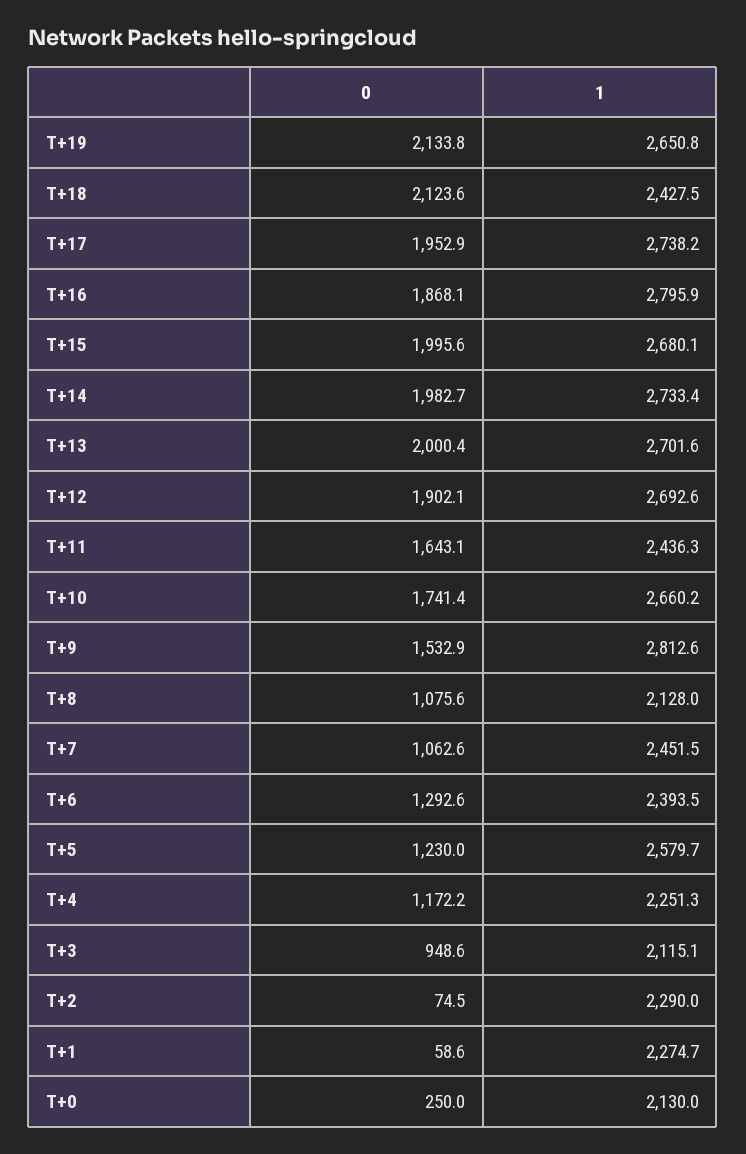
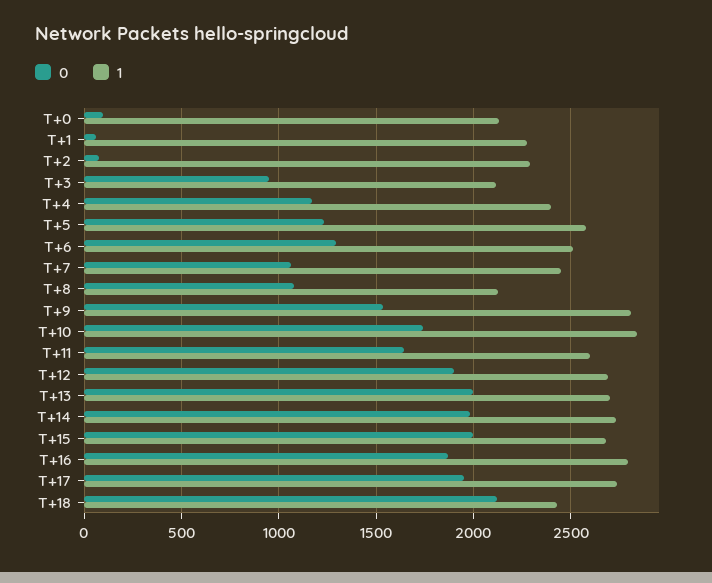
  {
    "0": {
-     "T+19": 2133.8,
      "T+18": 2123.6,
      "T+17": 1952.9,
      "T+16": 1868.1,
      "T+15": 1995.6,
      "T+14": 1982.7,
      "T+13": 2000.4,
      "T+12": 1902.1,
      "T+11": 1643.1,
      "T+10": 1741.4,
      "T+9": 1532.9,
      "T+8": 1075.6,
      "T+7": 1062.6,
      "T+6": 1292.6,
      "T+5": 1230,
      "T+4": 1172.2,
      "T+3": 948.6,
      "T+2": 74.5,
      "T+1": 58.6,
-     "T+0": 250
+     "T+0": 100
    },
    "1": {
-     "T+19": 2650.8,
      "T+18": 2427.5,
      "T+17": 2738.2,
      "T+16": 2795.9,
      "T+15": 2680.1,
      "T+14": 2733.4,
      "T+13": 2701.6,
      "T+12": 2692.6,
-     "T+11": 2436.3,
+     "T+11": 2600,
-     "T+10": 2660.2,
+     "T+10": 2850,
      "T+9": 2812.6,
      "T+8": 2128,
      "T+7": 2451.5,
-     "T+6": 2393.5,
+     "T+6": 2500,
      "T+5": 2579.7,
-     "T+4": 2251.3,
+     "T+4": 2400,
      "T+3": 2115.1,
      "T+2": 2290,
      "T+1": 2274.7,
      "T+0": 2130
    }
  }

